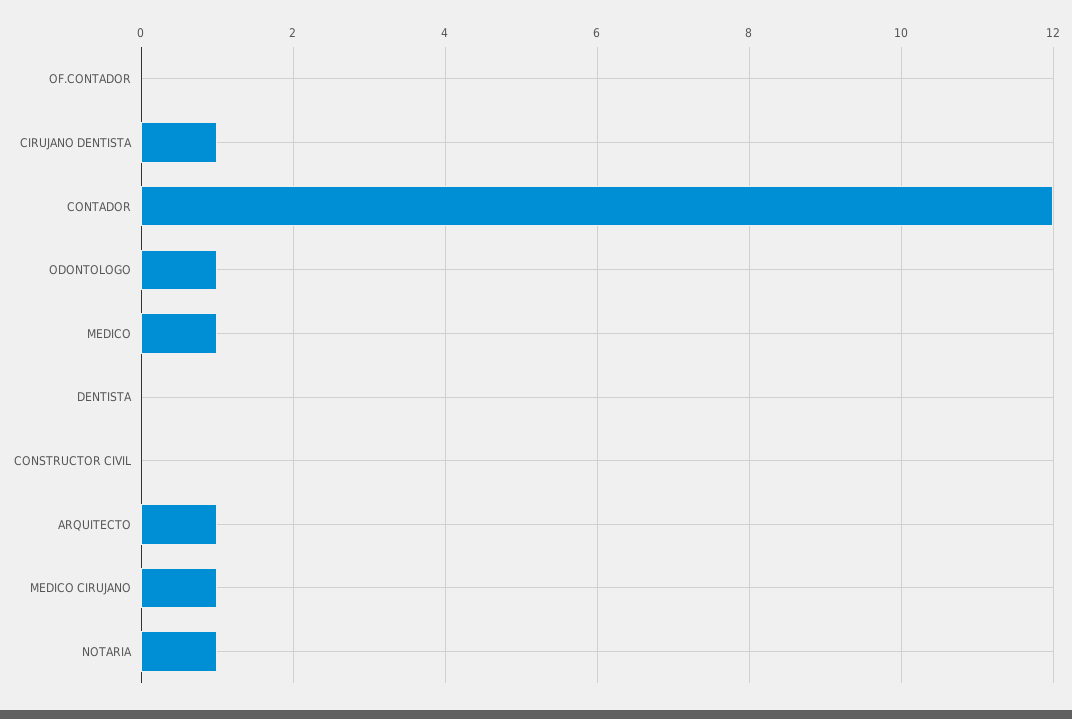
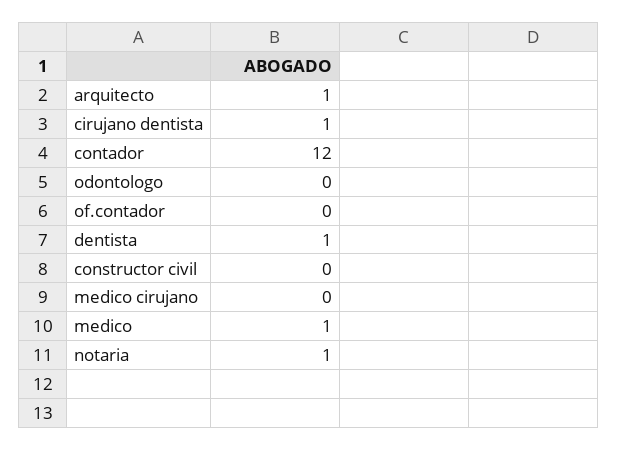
  {
    "OF.CONTADOR": 0,
    "CIRUJANO DENTISTA": 1,
    "CONTADOR": 12,
-   "ODONTOLOGO": 1,
+   "ODONTOLOGO": 0,
    "MEDICO": 1,
-   "DENTISTA": 0,
+   "DENTISTA": 1,
    "CONSTRUCTOR CIVIL": 0,
    "ARQUITECTO": 1,
-   "MEDICO CIRUJANO": 1,
+   "MEDICO CIRUJANO": 0,
    "NOTARIA": 1
  }

